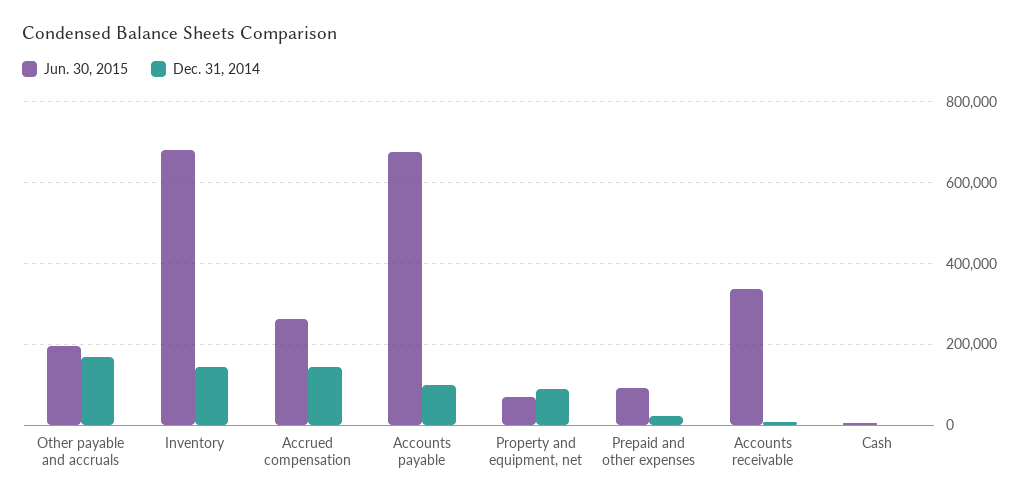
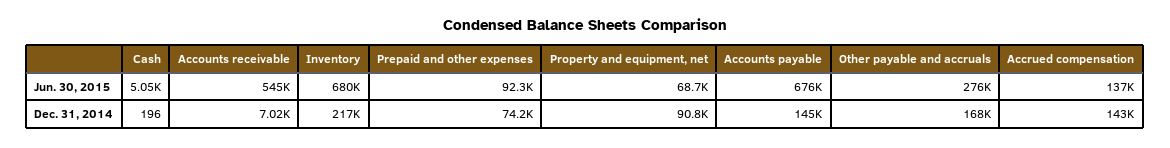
  {
    "Jun. 30, 2015": {
-     "Other payable and accruals": 200000,
+     "Other payable and accruals": 276000,
      "Inventory": 680000,
-     "Accrued compensation": 260000,
+     "Accrued compensation": 137000,
      "Accounts payable": 676000,
      "Property and equipment, net": 68700,
      "Prepaid and other expenses": 92300,
-     "Accounts receivable": 340000,
+     "Accounts receivable": 545000,
      "Cash": 5050
    },
    "Dec. 31, 2014": {
      "Other payable and accruals": 168000,
-     "Inventory": 140000,
+     "Inventory": 217000,
      "Accrued compensation": 143000,
-     "Accounts payable": 100000,
+     "Accounts payable": 145000,
      "Property and equipment, net": 90800,
-     "Prepaid and other expenses": 20000,
+     "Prepaid and other expenses": 74200,
      "Accounts receivable": 7020,
      "Cash": 196
    }
  }

